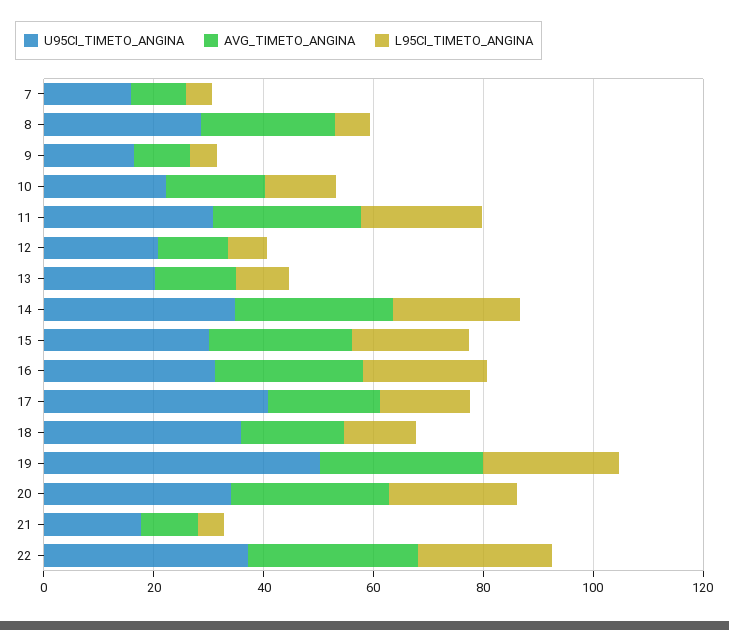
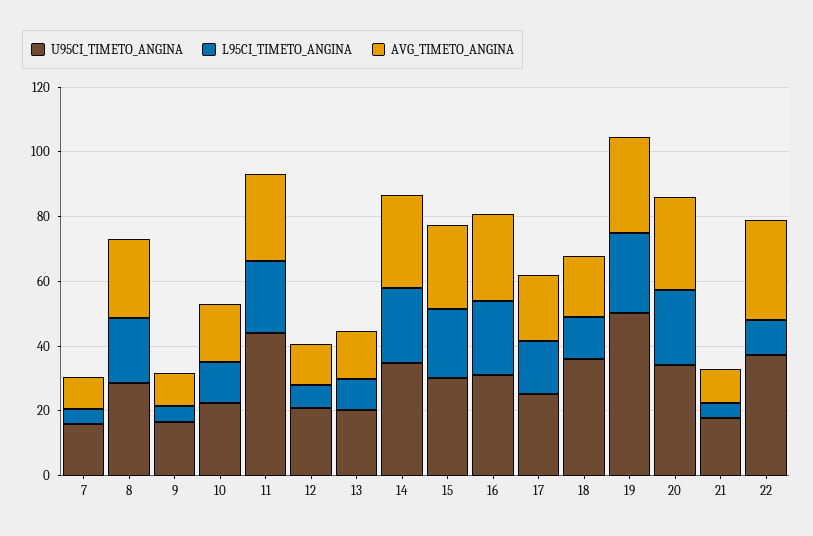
  {
    "U95CI_TIMETO_ANGINA": {
      "7": 15,
      "8": 30,
      "9": 15,
      "10": 20,
-     "11": 30,
+     "11": 45,
      "12": 20,
      "13": 20,
      "14": 35,
      "15": 30,
      "16": 30,
-     "17": 40,
+     "17": 25,
      "18": 35,
      "19": 50,
      "20": 35,
      "21": 20,
      "22": 35
    },
    "AVG_TIMETO_ANGINA": {
      "7": 10,
      "8": 25,
      "9": 10,
      "10": 20,
      "11": 25,
      "12": 15,
      "13": 15,
      "14": 30,
      "15": 25,
      "16": 25,
      "17": 20,
      "18": 20,
      "19": 30,
      "20": 30,
      "21": 10,
      "22": 30
    },
    "L95CI_TIMETO_ANGINA": {
      "7": 5,
-     "8": 5,
+     "8": 20,
      "9": 5,
      "10": 15,
      "11": 20,
      "12": 5,
      "13": 10,
      "14": 25,
      "15": 20,
      "16": 25,
      "17": 15,
      "18": 15,
      "19": 25,
      "20": 25,
      "21": 5,
-     "22": 25
+     "22": 10
    }
  }

